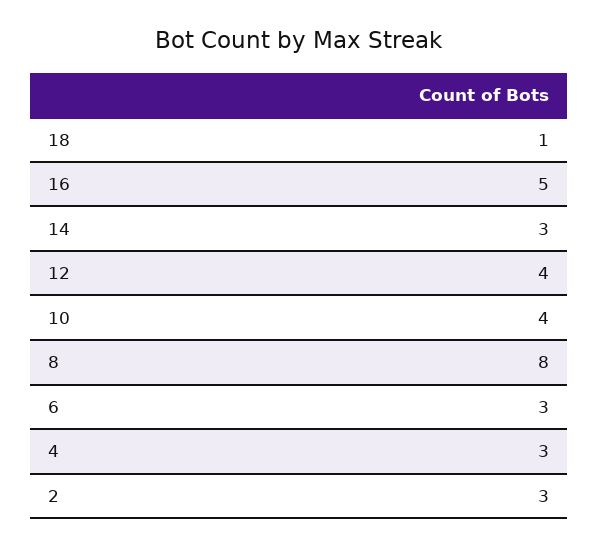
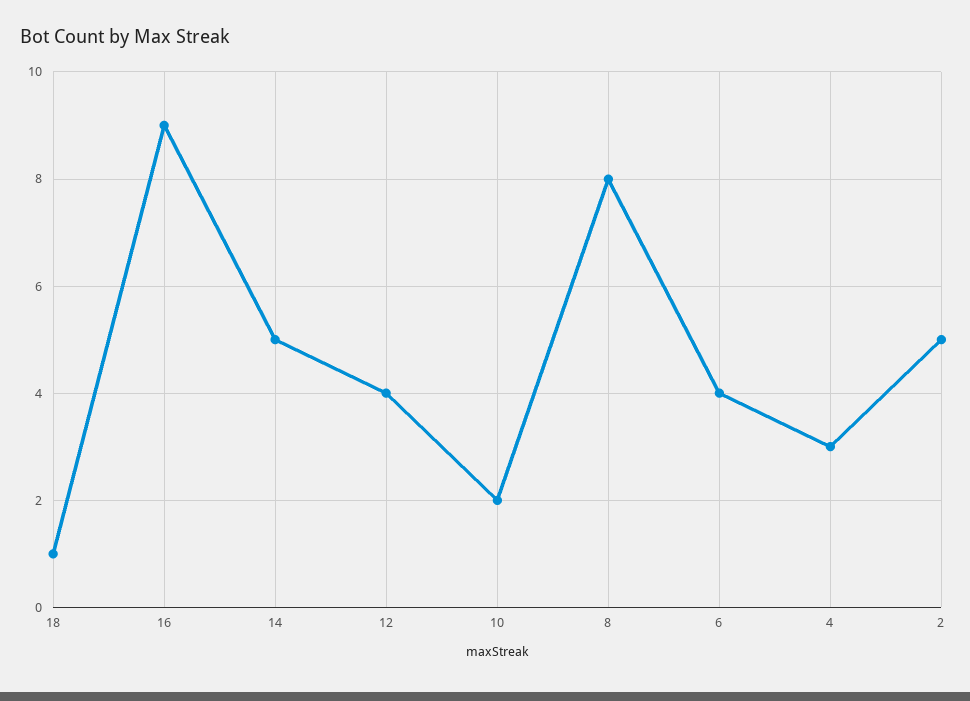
  {
    "18": 1,
-   "16": 5,
+   "16": 9,
-   "14": 3,
+   "14": 5,
    "12": 4,
-   "10": 4,
+   "10": 2,
    "8": 8,
-   "6": 3,
+   "6": 4,
    "4": 3,
-   "2": 3
+   "2": 5
  }

